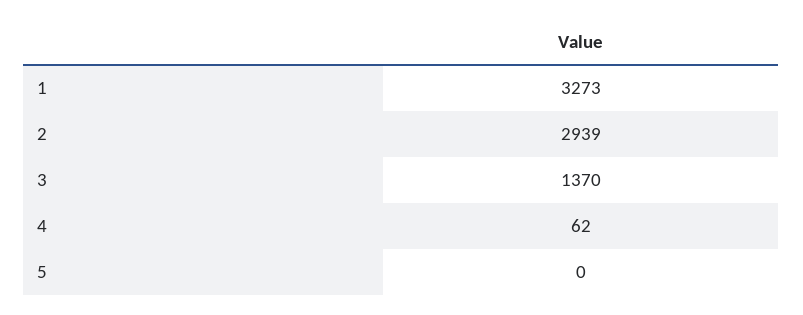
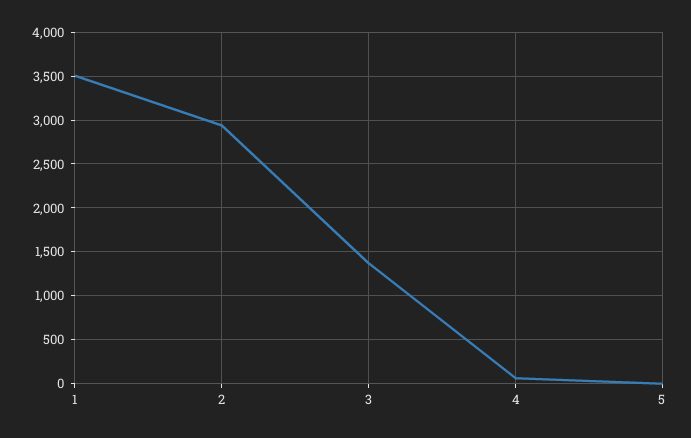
  {
-   "1": 3273,
+   "1": 3500,
    "2": 2939,
    "3": 1370,
    "4": 62,
    "5": 0
  }

